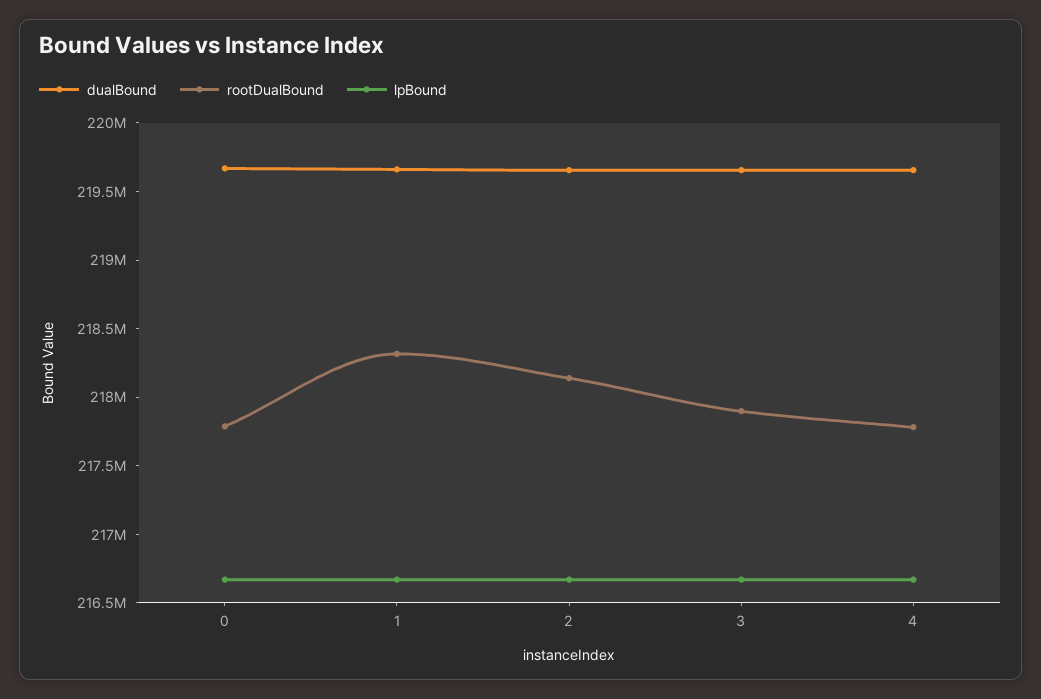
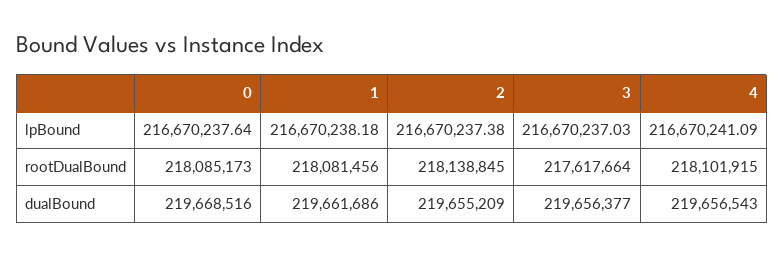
  {
    "dualBound": {
      "0": 219668516,
      "1": 219661686,
      "2": 219655209,
      "3": 219656377,
      "4": 219656543
    },
    "rootDualBound": {
-     "0": 217800000,
+     "0": 218085173,
-     "1": 218300000,
+     "1": 218081456,
      "2": 218138845,
-     "3": 217900000,
+     "3": 217617664,
-     "4": 217800000
+     "4": 218101915
    },
    "lpBound": {
      "0": 216670237.64,
      "1": 216670238.18,
      "2": 216670237.38,
      "3": 216670237.03,
      "4": 216670241.09
    }
  }

